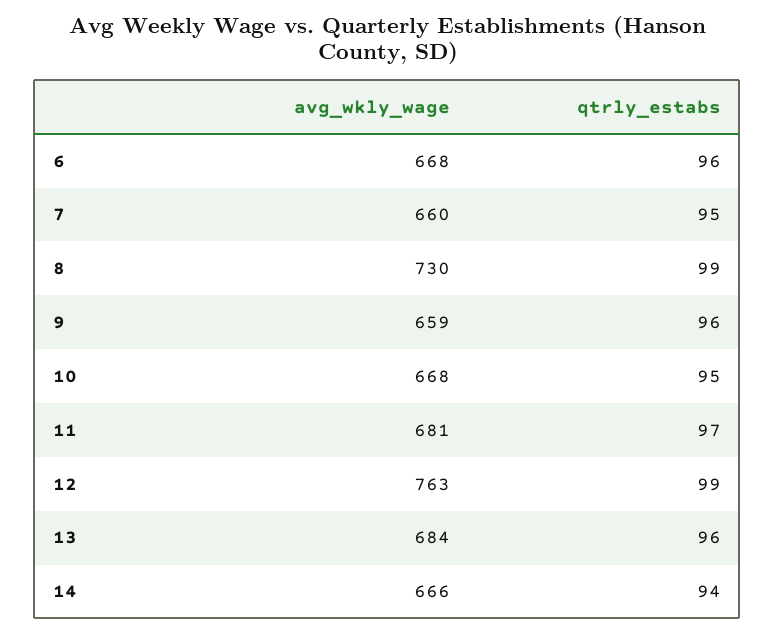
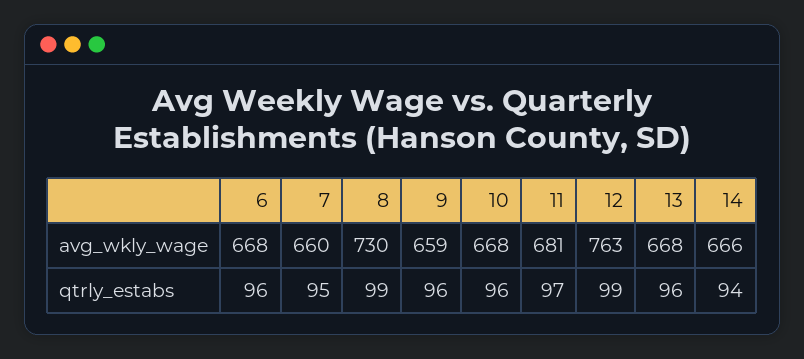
  {
    "avg_wkly_wage": {
      "6": 668,
      "7": 660,
      "8": 730,
      "9": 659,
      "10": 668,
      "11": 681,
      "12": 763,
-     "13": 684,
+     "13": 668,
      "14": 666
    },
    "qtrly_estabs": {
      "6": 96,
      "7": 95,
      "8": 99,
      "9": 96,
-     "10": 95,
+     "10": 96,
      "11": 97,
      "12": 99,
      "13": 96,
      "14": 94
    }
  }

